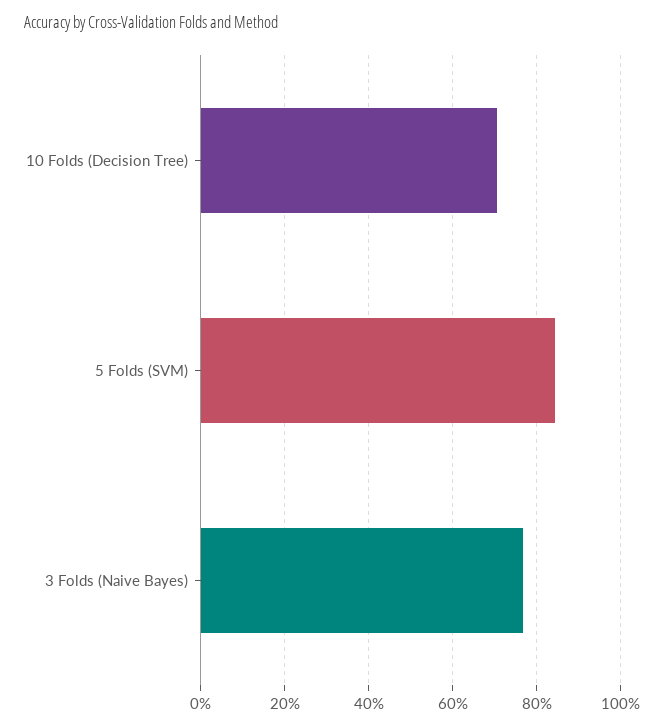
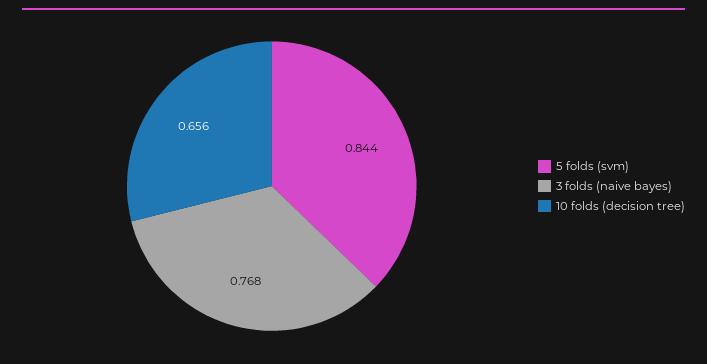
  {
-   "10 Folds (Decision Tree)": 0.7,
+   "10 Folds (Decision Tree)": 0.656,
    "5 Folds (SVM)": 0.844,
    "3 Folds (Naive Bayes)": 0.768
  }

